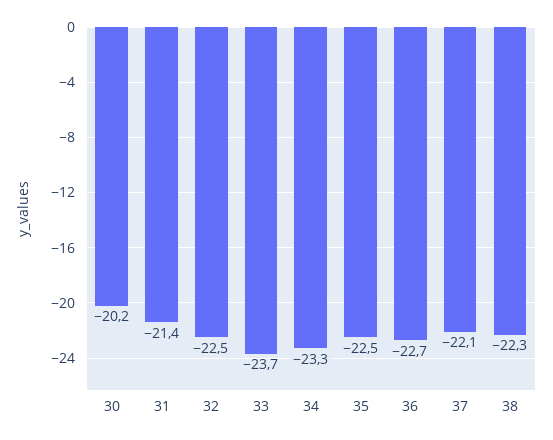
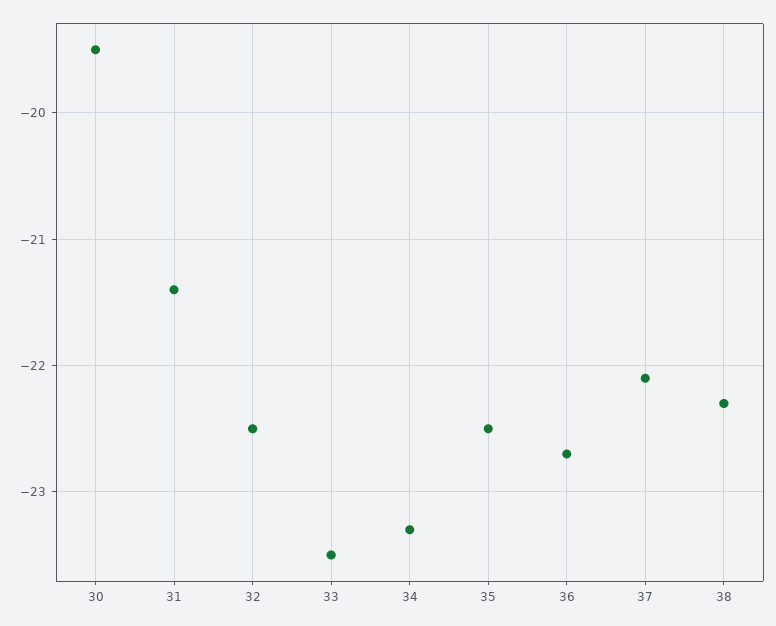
  {
-   "30": -20.2,
+   "30": -19.5,
    "31": -21.4,
    "32": -22.5,
-   "33": -23.7,
+   "33": -23.5,
    "34": -23.3,
    "35": -22.5,
    "36": -22.7,
    "37": -22.1,
    "38": -22.3
  }

